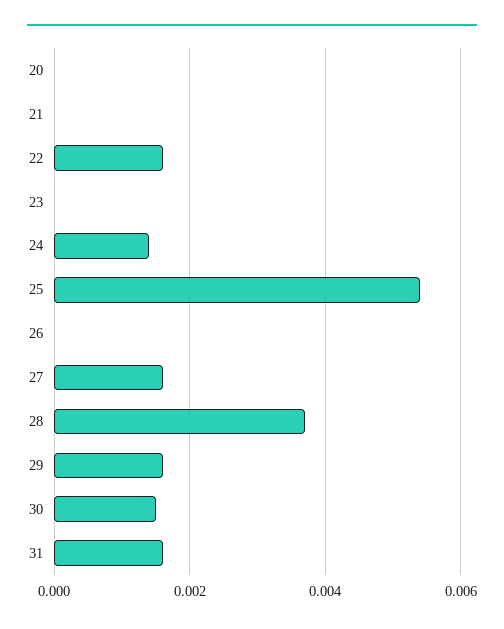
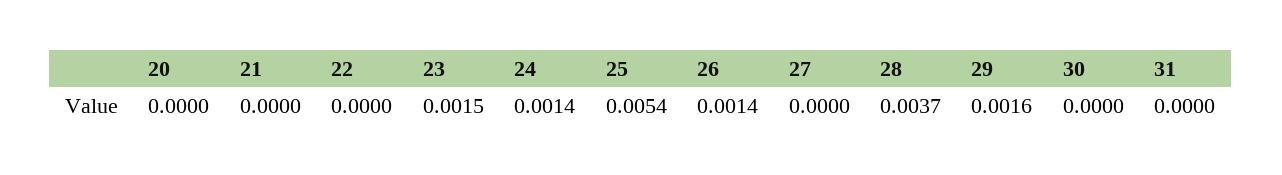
  {
    "20": 0,
    "21": 0,
-   "22": 0.0015,
+   "22": 0,
-   "23": 0,
+   "23": 0.0015,
    "24": 0.0014,
    "25": 0.0054,
-   "26": 0,
+   "26": 0.0014,
-   "27": 0.0015,
+   "27": 0,
    "28": 0.0037,
    "29": 0.0016,
-   "30": 0.0015,
+   "30": 0,
-   "31": 0.0015
+   "31": 0
  }

